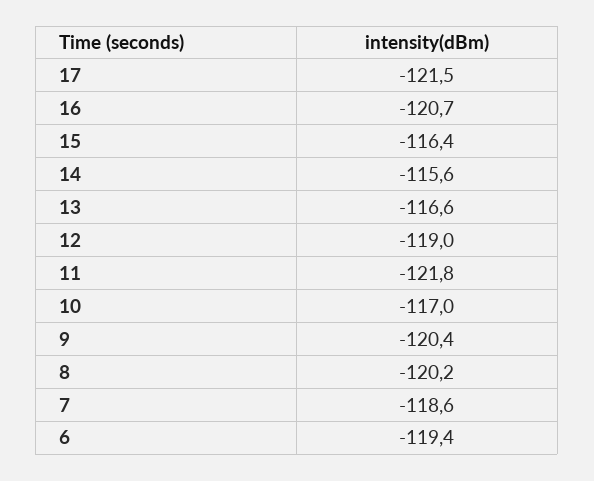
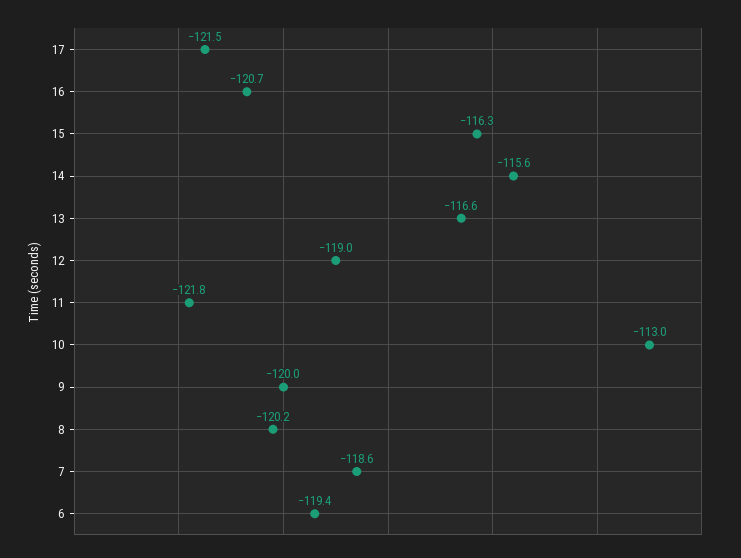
  {
    "17": -121.5,
    "16": -120.7,
-   "15": -116.4,
+   "15": -116.3,
    "14": -115.6,
    "13": -116.6,
    "12": -119,
    "11": -121.8,
-   "10": -117,
+   "10": -113,
-   "9": -120.4,
+   "9": -120,
    "8": -120.2,
    "7": -118.6,
    "6": -119.4
  }

